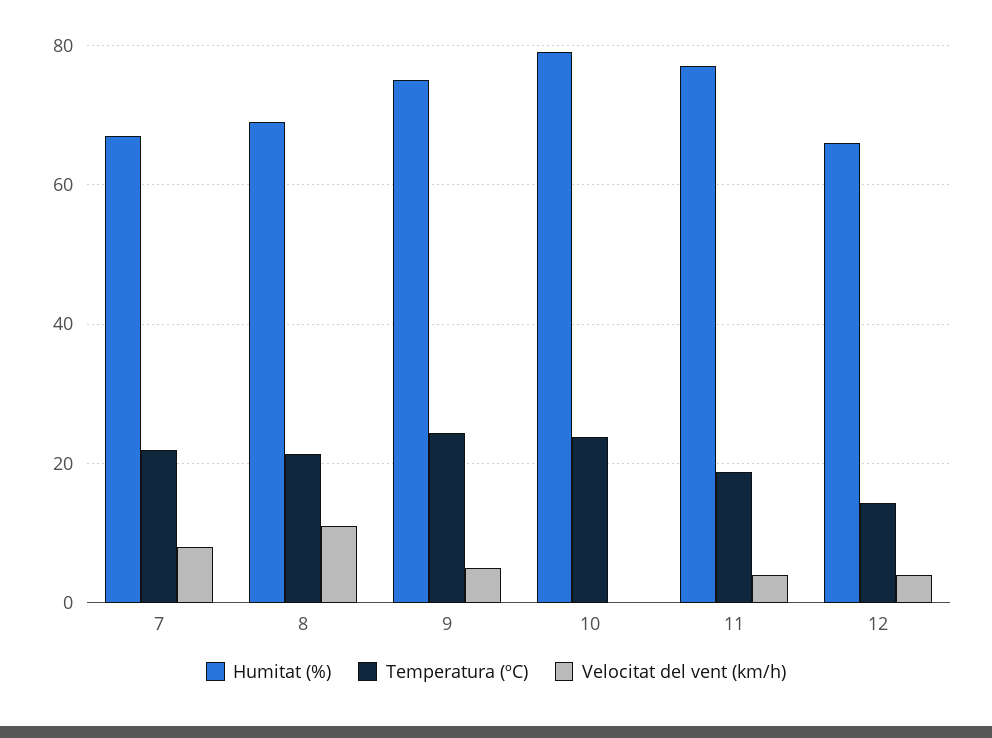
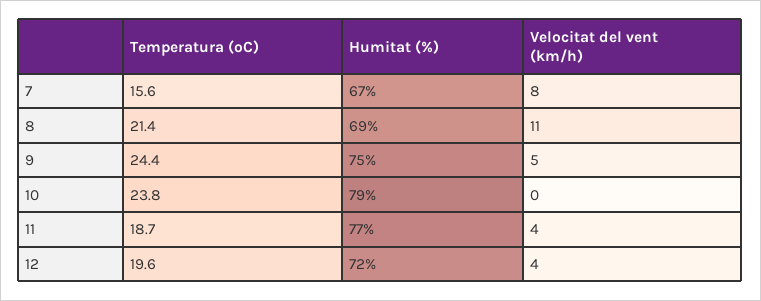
  {
    "Humitat (%)": {
      "7": 67,
      "8": 69,
      "9": 75,
      "10": 79,
      "11": 77,
-     "12": 66
+     "12": 72
    },
    "Temperatura (ºC)": {
-     "7": 22,
+     "7": 15.6,
      "8": 21.4,
      "9": 24.4,
      "10": 23.8,
      "11": 18.7,
-     "12": 14
+     "12": 19.6
    },
    "Velocitat del vent (km/h)": {
      "7": 8,
      "8": 11,
      "9": 5,
      "10": 0,
      "11": 4,
      "12": 4
    }
  }

